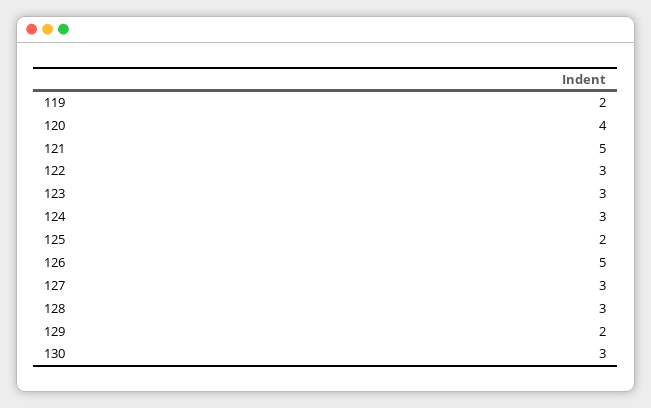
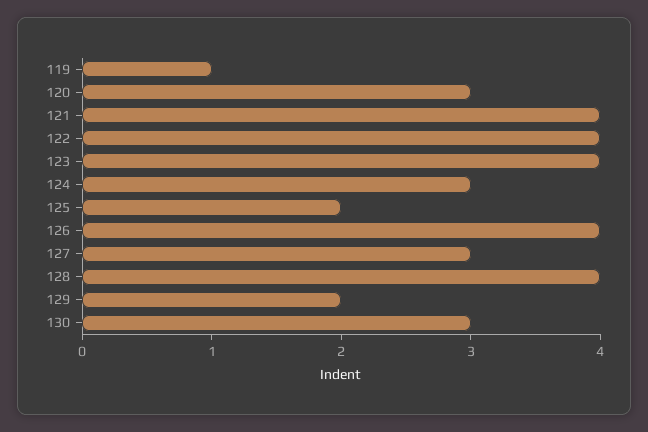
  {
-   "119": 2,
+   "119": 1,
-   "120": 4,
+   "120": 3,
-   "121": 5,
+   "121": 4,
-   "122": 3,
+   "122": 4,
-   "123": 3,
+   "123": 4,
    "124": 3,
    "125": 2,
-   "126": 5,
+   "126": 4,
    "127": 3,
-   "128": 3,
+   "128": 4,
    "129": 2,
    "130": 3
  }

